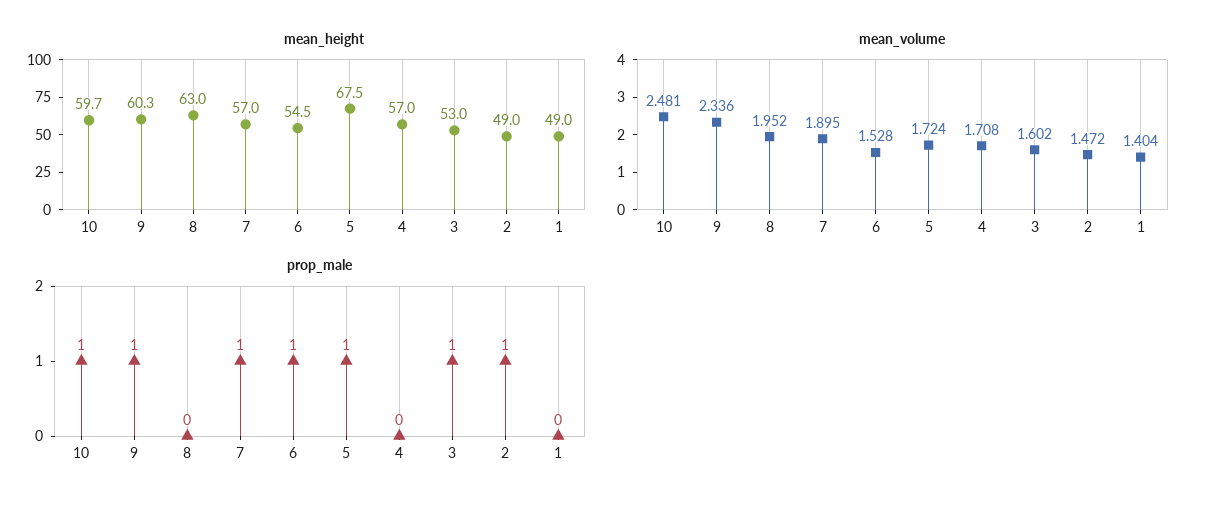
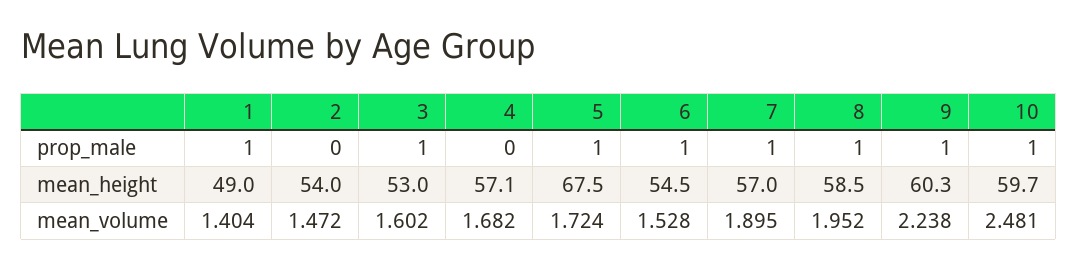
  {
    "mean_height": {
      "10": 59.7,
      "9": 60.3,
-     "8": 63,
+     "8": 58.5,
      "7": 57,
      "6": 54.5,
      "5": 67.5,
-     "4": 57,
+     "4": 57.1,
      "3": 53,
-     "2": 49,
+     "2": 54,
      "1": 49
    },
    "mean_volume": {
      "10": 2.481,
-     "9": 2.336,
+     "9": 2.238,
      "8": 1.952,
      "7": 1.895,
      "6": 1.528,
      "5": 1.724,
-     "4": 1.708,
+     "4": 1.682,
      "3": 1.602,
      "2": 1.472,
      "1": 1.404
    },
    "prop_male": {
      "10": 1,
      "9": 1,
-     "8": 0,
+     "8": 1,
      "7": 1,
      "6": 1,
      "5": 1,
      "4": 0,
      "3": 1,
-     "2": 1,
+     "2": 0,
-     "1": 0
+     "1": 1
    }
  }

